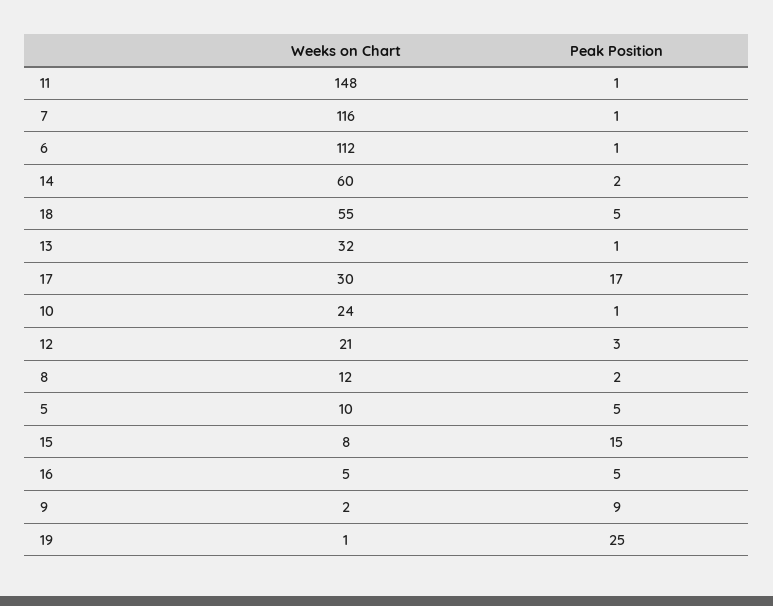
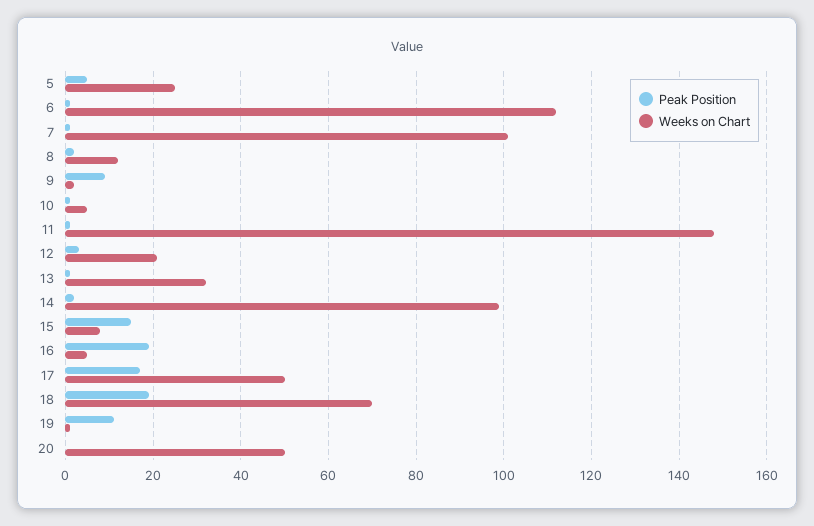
  {
    "Weeks on Chart": {
      "11": 148,
-     "7": 116,
+     "7": 100,
      "6": 112,
-     "14": 60,
+     "14": 100,
-     "18": 55,
+     "18": 70,
      "13": 32,
-     "17": 30,
+     "17": 50,
-     "10": 24,
+     "10": 5,
      "12": 21,
      "8": 12,
-     "5": 10,
+     "5": 25,
      "15": 8,
      "16": 5,
      "9": 2,
-     "19": 1
+     "19": 1,
+     "20": 50
    },
    "Peak Position": {
      "11": 1,
      "7": 1,
      "6": 1,
      "14": 2,
-     "18": 5,
+     "18": 20,
      "13": 1,
      "17": 17,
      "10": 1,
      "12": 3,
      "8": 2,
      "5": 5,
      "15": 15,
-     "16": 5,
+     "16": 20,
      "9": 9,
-     "19": 25
+     "19": 10,
+     "20": 0
    }
  }

